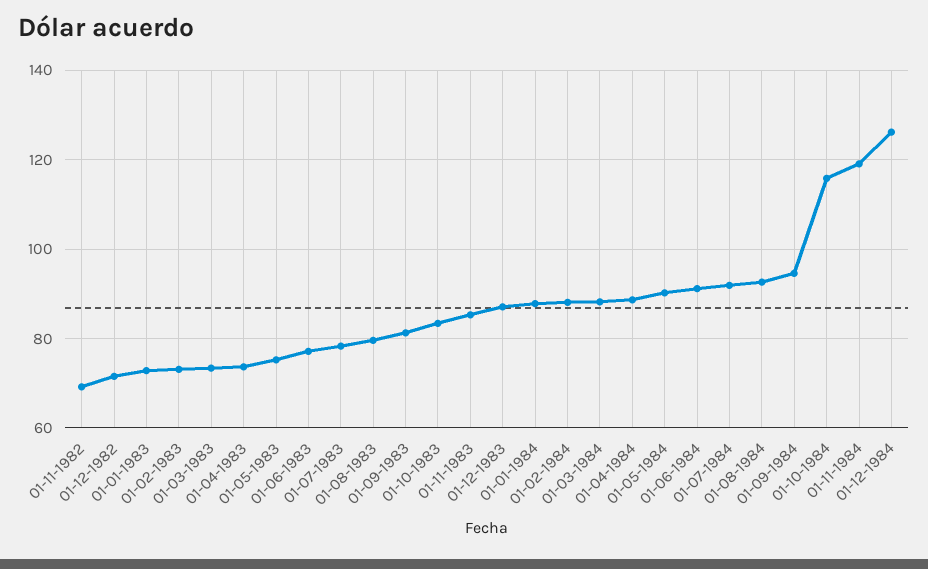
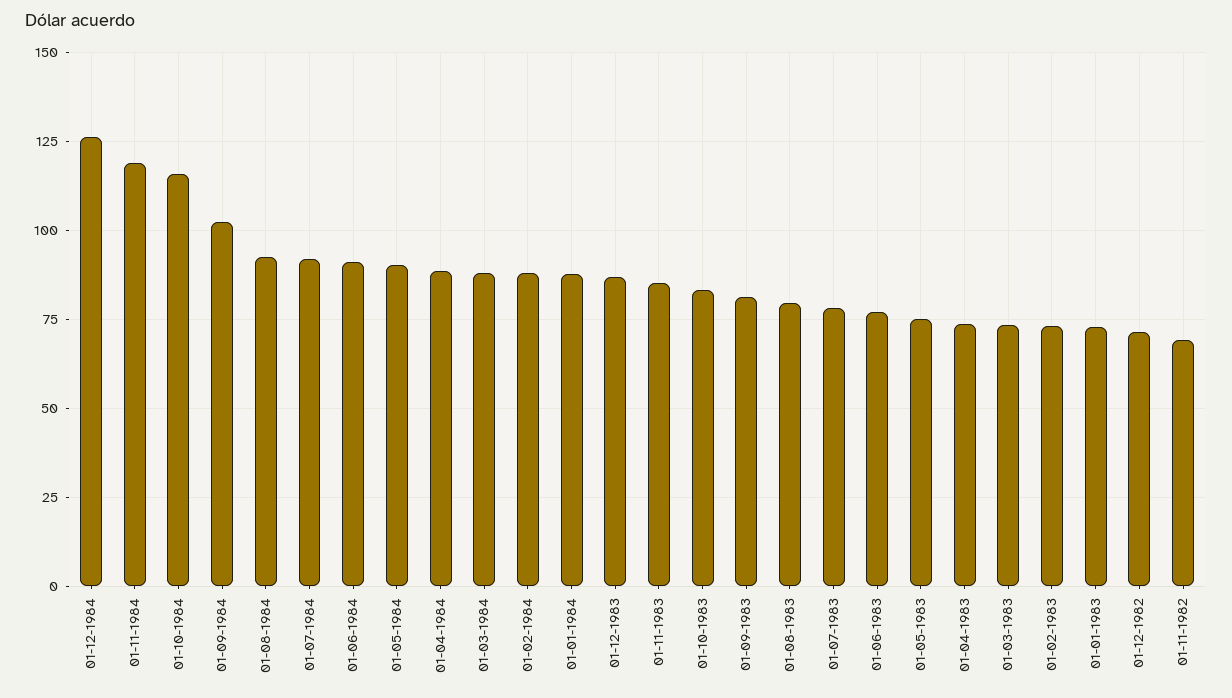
  {
    "01-11-1982": 70,
    "01-12-1982": 72,
    "01-01-1983": 72,
    "01-02-1983": 74,
    "01-03-1983": 74,
    "01-04-1983": 74,
    "01-05-1983": 76,
    "01-06-1983": 78,
    "01-07-1983": 78,
    "01-08-1983": 80,
    "01-09-1983": 82,
    "01-10-1983": 84,
    "01-11-1983": 86,
    "01-12-1983": 88,
    "01-01-1984": 88,
    "01-02-1984": 88,
    "01-03-1984": 88,
    "01-04-1984": 88,
    "01-05-1984": 90,
    "01-06-1984": 92,
    "01-07-1984": 92,
    "01-08-1984": 92,
-   "01-09-1984": 94,
+   "01-09-1984": 102.5,
    "01-10-1984": 116,
    "01-11-1984": 120,
    "01-12-1984": 126
  }

